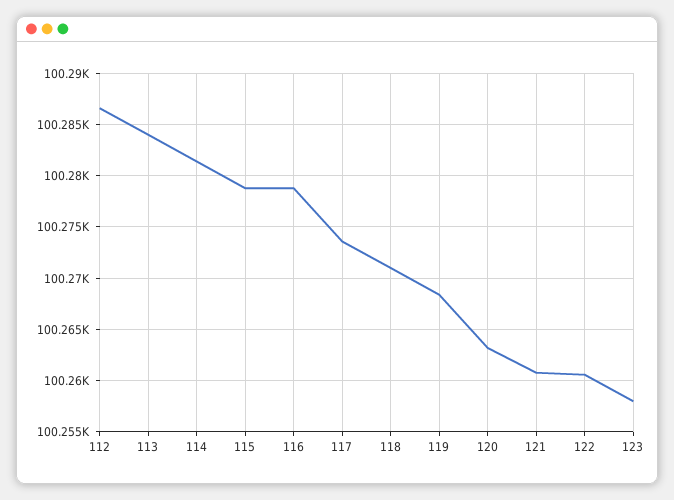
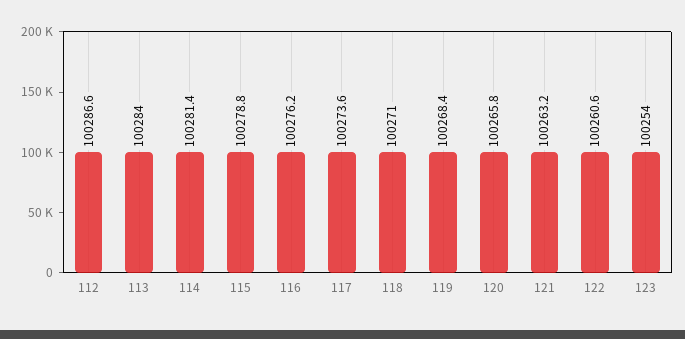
  {
    "112": 100286.6,
    "113": 100284,
    "114": 100281.4,
    "115": 100278.8,
-   "116": 100279,
+   "116": 100276.2,
    "117": 100273.6,
    "118": 100271,
    "119": 100268.4,
-   "120": 100263,
+   "120": 100265.8,
-   "121": 100261,
+   "121": 100263.2,
    "122": 100260.6,
-   "123": 100258
+   "123": 100254
  }

